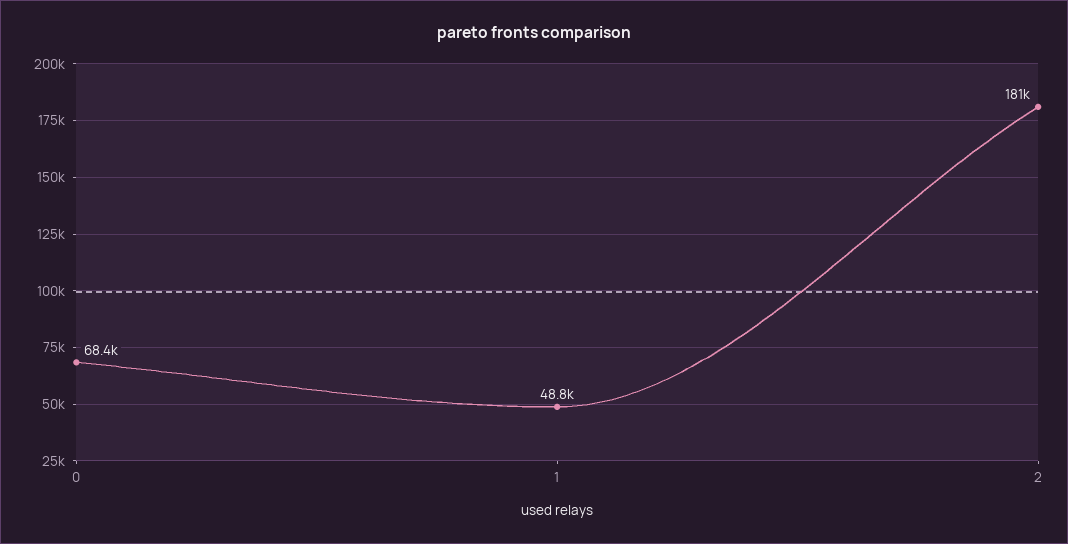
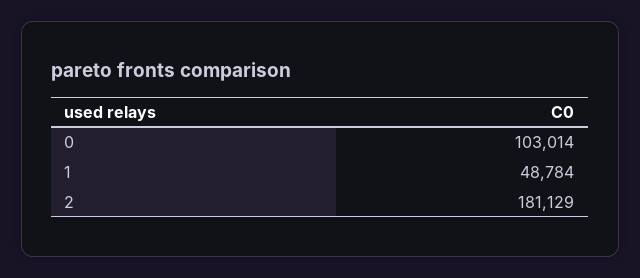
  {
-   "0": 68400,
+   "0": 103014,
    "1": 48784,
    "2": 181129
  }

